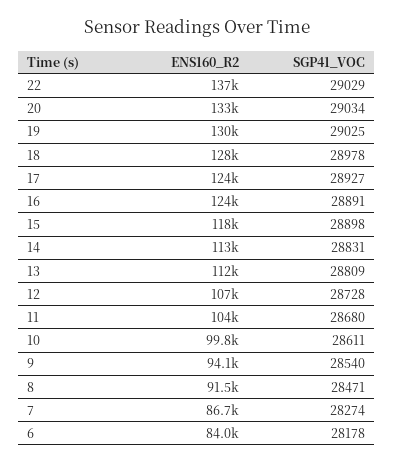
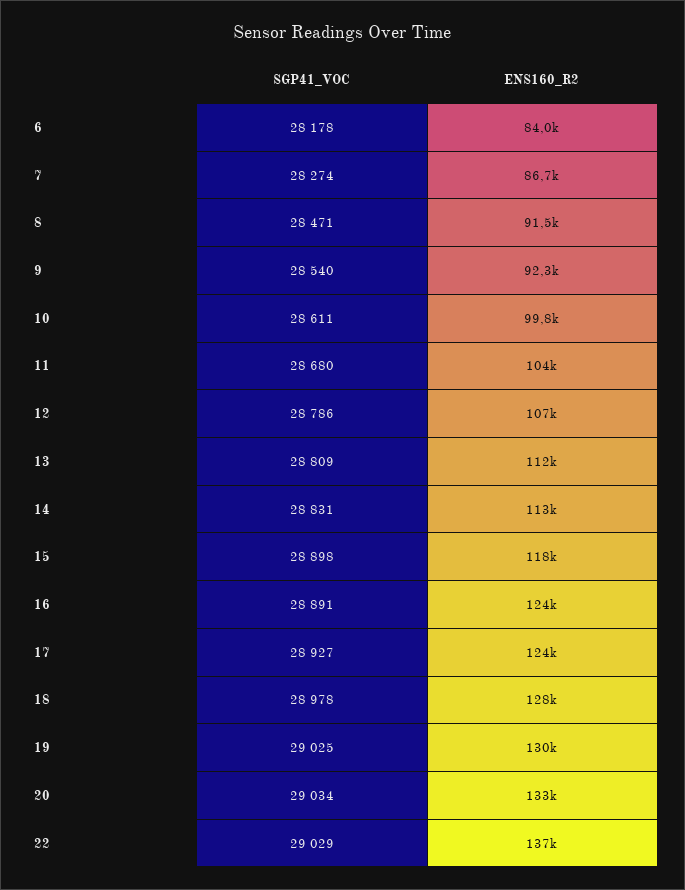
  {
    "ENS160_R2": {
      "22": 137000,
      "20": 133000,
      "19": 130000,
      "18": 128000,
      "17": 124000,
      "16": 124000,
      "15": 118000,
      "14": 113000,
      "13": 112000,
      "12": 107000,
      "11": 104000,
      "10": 99800,
-     "9": 94100,
+     "9": 92300,
      "8": 91500,
      "7": 86700,
      "6": 84000
    },
    "SGP41_VOC": {
      "22": 29029,
      "20": 29034,
      "19": 29025,
      "18": 28978,
      "17": 28927,
      "16": 28891,
      "15": 28898,
      "14": 28831,
      "13": 28809,
-     "12": 28728,
+     "12": 28786,
      "11": 28680,
      "10": 28611,
      "9": 28540,
      "8": 28471,
      "7": 28274,
      "6": 28178
    }
  }

